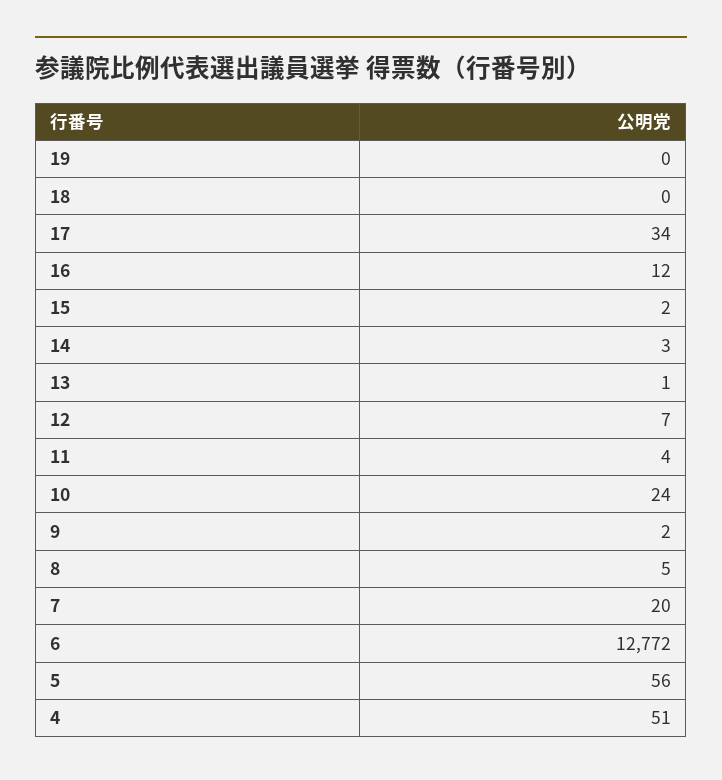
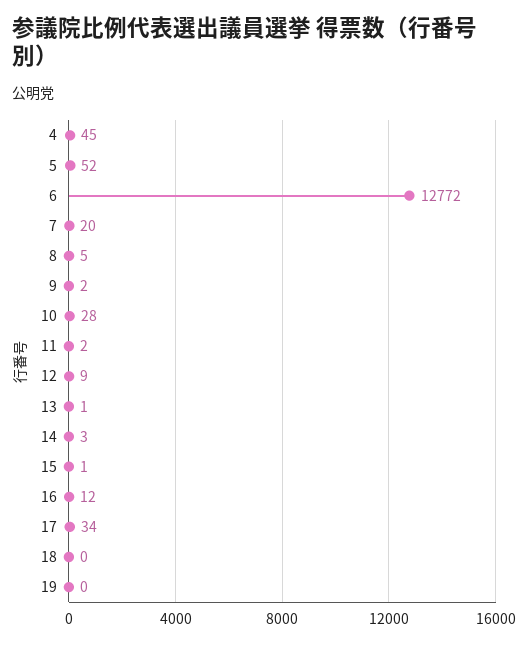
  {
    "19": 0,
    "18": 0,
    "17": 34,
    "16": 12,
-   "15": 2,
+   "15": 1,
    "14": 3,
    "13": 1,
-   "12": 7,
+   "12": 9,
-   "11": 4,
+   "11": 2,
-   "10": 24,
+   "10": 28,
    "9": 2,
    "8": 5,
    "7": 20,
    "6": 12772,
-   "5": 56,
+   "5": 52,
-   "4": 51
+   "4": 45
  }

